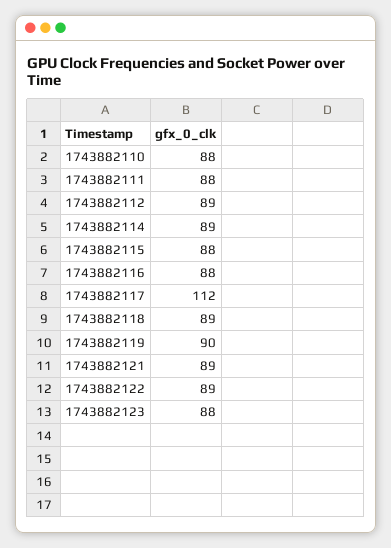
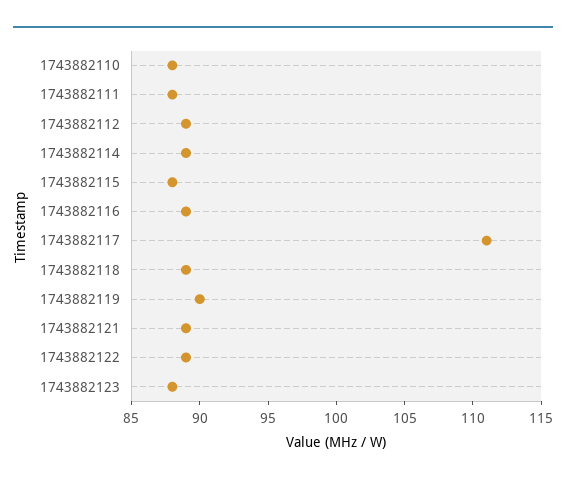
  {
    "1743882110": 88,
    "1743882111": 88,
    "1743882112": 89,
    "1743882114": 89,
    "1743882115": 88,
-   "1743882116": 88,
+   "1743882116": 89,
-   "1743882117": 112,
+   "1743882117": 111,
    "1743882118": 89,
    "1743882119": 90,
    "1743882121": 89,
    "1743882122": 89,
    "1743882123": 88
  }

